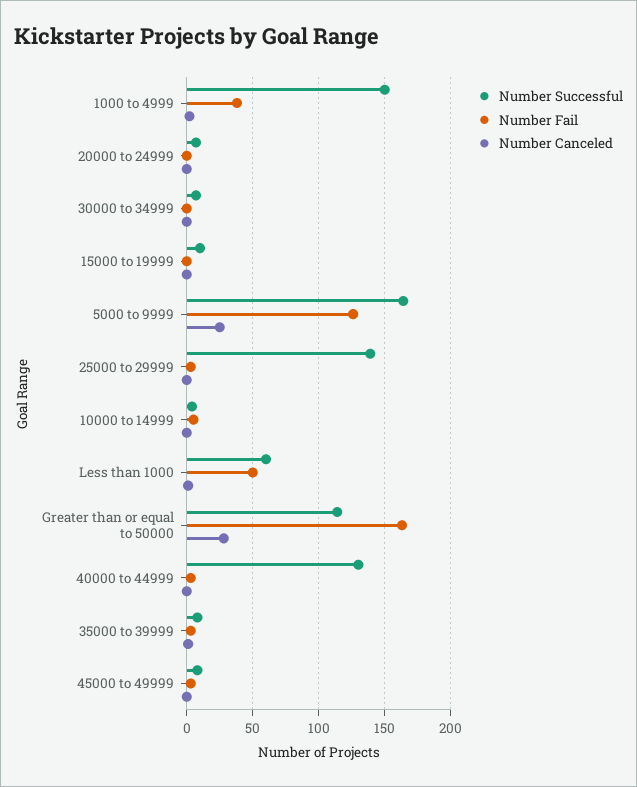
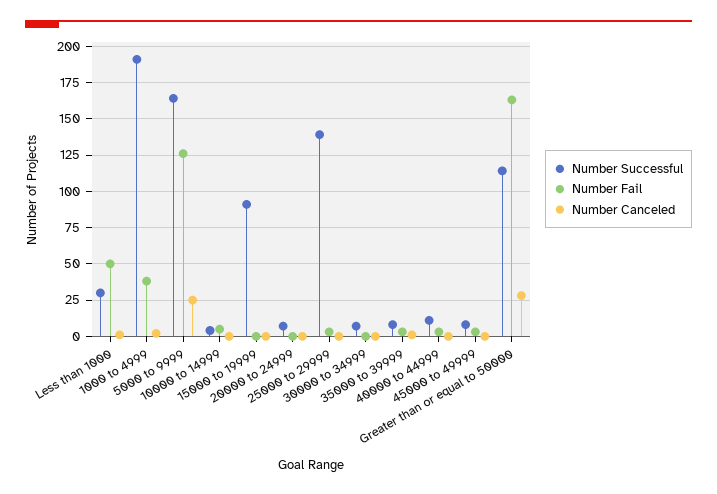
  {
    "Number Successful": {
-     "1000 to 4999": 150,
+     "1000 to 4999": 190,
      "20000 to 24999": 5,
      "30000 to 34999": 5,
-     "15000 to 19999": 10,
+     "15000 to 19999": 90,
      "5000 to 9999": 165,
      "25000 to 29999": 140,
      "10000 to 14999": 5,
-     "Less than 1000": 60,
+     "Less than 1000": 30,
      "Greater than or equal to 50000": 115,
-     "40000 to 44999": 130,
+     "40000 to 44999": 10,
      "35000 to 39999": 10,
      "45000 to 49999": 10
    },
    "Number Fail": {
      "1000 to 4999": 40,
      "20000 to 24999": 0,
      "30000 to 34999": 0,
      "15000 to 19999": 0,
      "5000 to 9999": 125,
      "25000 to 29999": 5,
      "10000 to 14999": 5,
      "Less than 1000": 50,
      "Greater than or equal to 50000": 165,
      "40000 to 44999": 5,
      "35000 to 39999": 5,
      "45000 to 49999": 5
    },
    "Number Canceled": {
      "1000 to 4999": 0,
      "20000 to 24999": 0,
      "30000 to 34999": 0,
      "15000 to 19999": 0,
      "5000 to 9999": 25,
      "25000 to 29999": 0,
      "10000 to 14999": 0,
      "Less than 1000": 0,
      "Greater than or equal to 50000": 30,
      "40000 to 44999": 0,
      "35000 to 39999": 0,
      "45000 to 49999": 0
    }
  }

